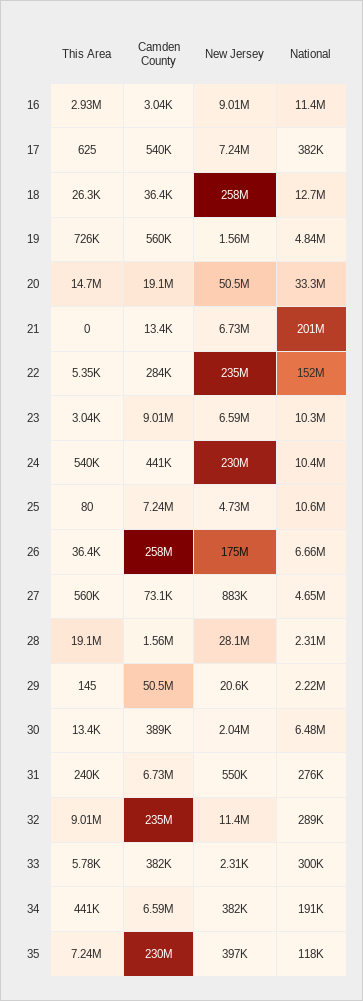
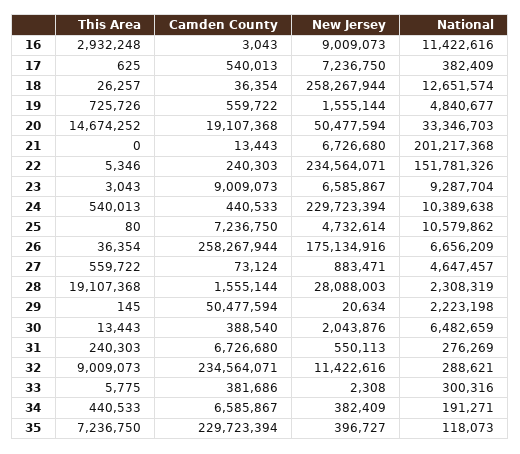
  {
    "This Area": {
      "16": 2932248,
      "17": 625,
      "18": 26257,
      "19": 725726,
      "20": 14674252,
      "21": 0,
      "22": 5346,
      "23": 3043,
      "24": 540013,
      "25": 80,
      "26": 36354,
      "27": 559722,
      "28": 19107368,
      "29": 145,
      "30": 13443,
      "31": 240303,
      "32": 9009073,
      "33": 5775,
      "34": 440533,
      "35": 7236750
    },
    "Camden County": {
      "16": 3043,
      "17": 540013,
      "18": 36354,
      "19": 559722,
      "20": 19107368,
      "21": 13443,
-     "22": 284000,
+     "22": 240303,
      "23": 9009073,
      "24": 440533,
      "25": 7236750,
      "26": 258267944,
      "27": 73124,
      "28": 1555144,
      "29": 50477594,
      "30": 388540,
      "31": 6726680,
      "32": 234564071,
      "33": 381686,
      "34": 6585867,
      "35": 229723394
    },
    "New Jersey": {
      "16": 9009073,
      "17": 7236750,
      "18": 258267944,
      "19": 1555144,
      "20": 50477594,
      "21": 6726680,
      "22": 234564071,
      "23": 6585867,
      "24": 229723394,
      "25": 4732614,
      "26": 175134916,
      "27": 883471,
      "28": 28088003,
      "29": 20634,
      "30": 2043876,
      "31": 550113,
      "32": 11422616,
      "33": 2308,
      "34": 382409,
      "35": 396727
    },
    "National": {
      "16": 11422616,
      "17": 382409,
      "18": 12651574,
      "19": 4840677,
      "20": 33346703,
      "21": 201217368,
      "22": 151781326,
-     "23": 10300000,
+     "23": 9287704,
      "24": 10389638,
      "25": 10579862,
      "26": 6656209,
      "27": 4647457,
      "28": 2308319,
      "29": 2223198,
      "30": 6482659,
      "31": 276269,
      "32": 288621,
      "33": 300316,
      "34": 191271,
      "35": 118073
    }
  }

